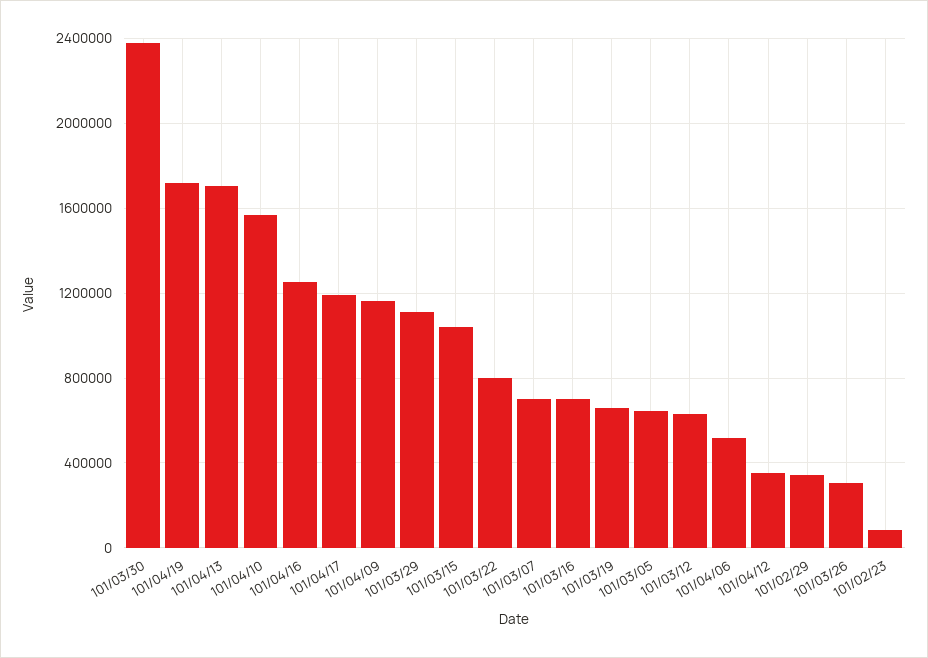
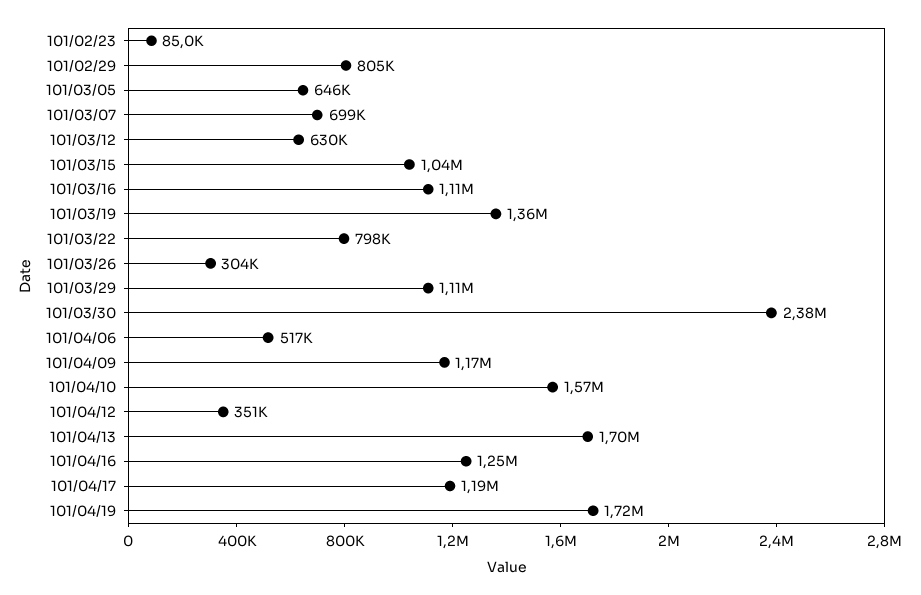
  {
    "101/03/30": 2380000,
    "101/04/19": 1720000,
    "101/04/13": 1700000,
    "101/04/10": 1570000,
    "101/04/16": 1250000,
    "101/04/17": 1190000,
    "101/04/09": 1170000,
    "101/03/29": 1110000,
    "101/03/15": 1040000,
    "101/03/22": 798000,
    "101/03/07": 699000,
-   "101/03/16": 700000,
+   "101/03/16": 1110000,
-   "101/03/19": 650000,
+   "101/03/19": 1360000,
    "101/03/05": 646000,
    "101/03/12": 630000,
    "101/04/06": 517000,
    "101/04/12": 351000,
-   "101/02/29": 350000,
+   "101/02/29": 805000,
    "101/03/26": 304000,
    "101/02/23": 85000
  }

